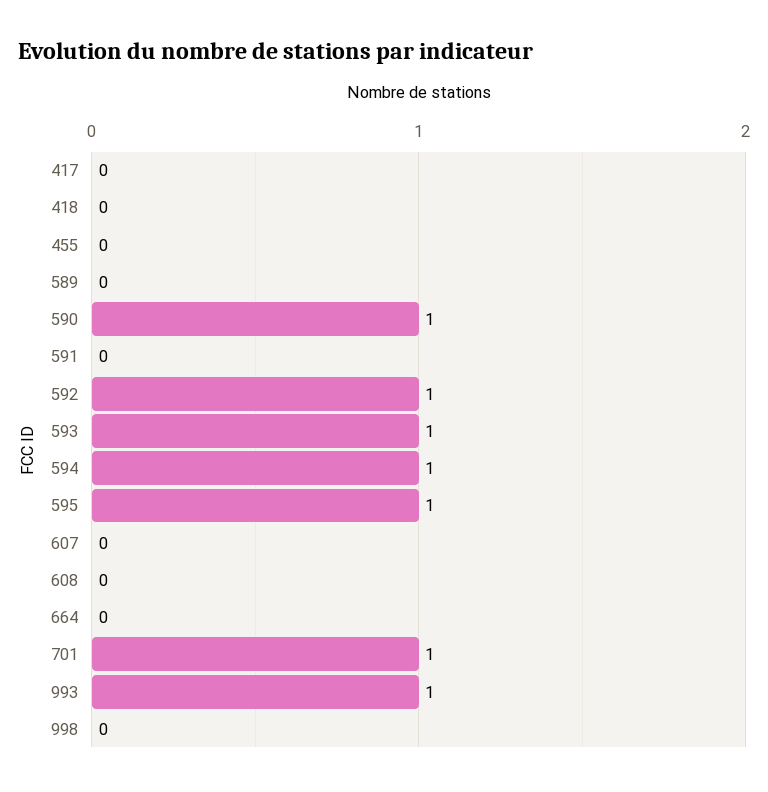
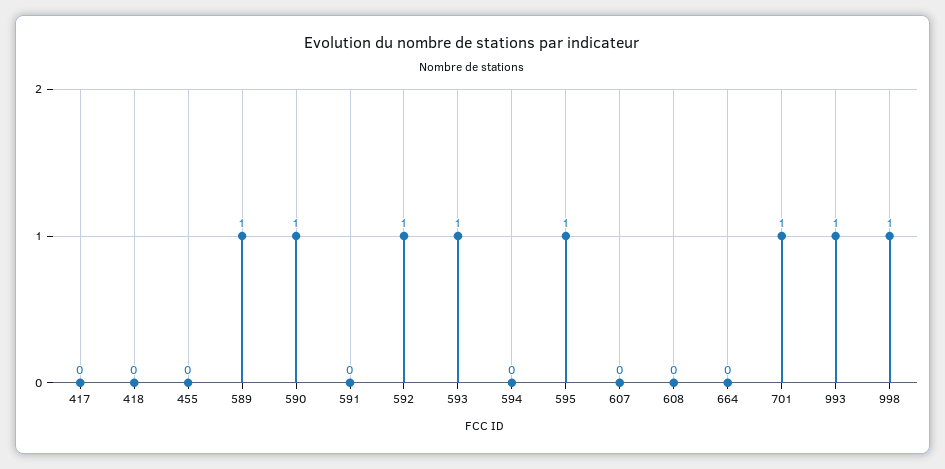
  {
    "417": 0,
    "418": 0,
    "455": 0,
-   "589": 0,
+   "589": 1,
    "590": 1,
    "591": 0,
    "592": 1,
    "593": 1,
-   "594": 1,
+   "594": 0,
    "595": 1,
    "607": 0,
    "608": 0,
    "664": 0,
    "701": 1,
    "993": 1,
-   "998": 0
+   "998": 1
  }

